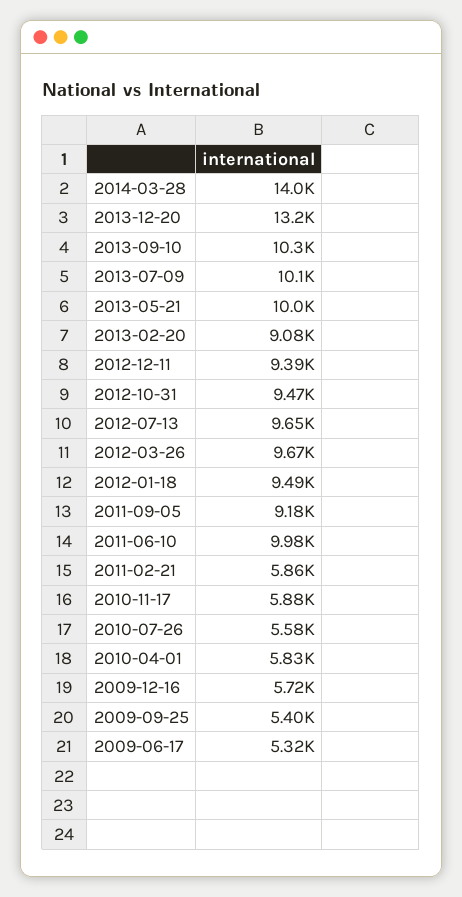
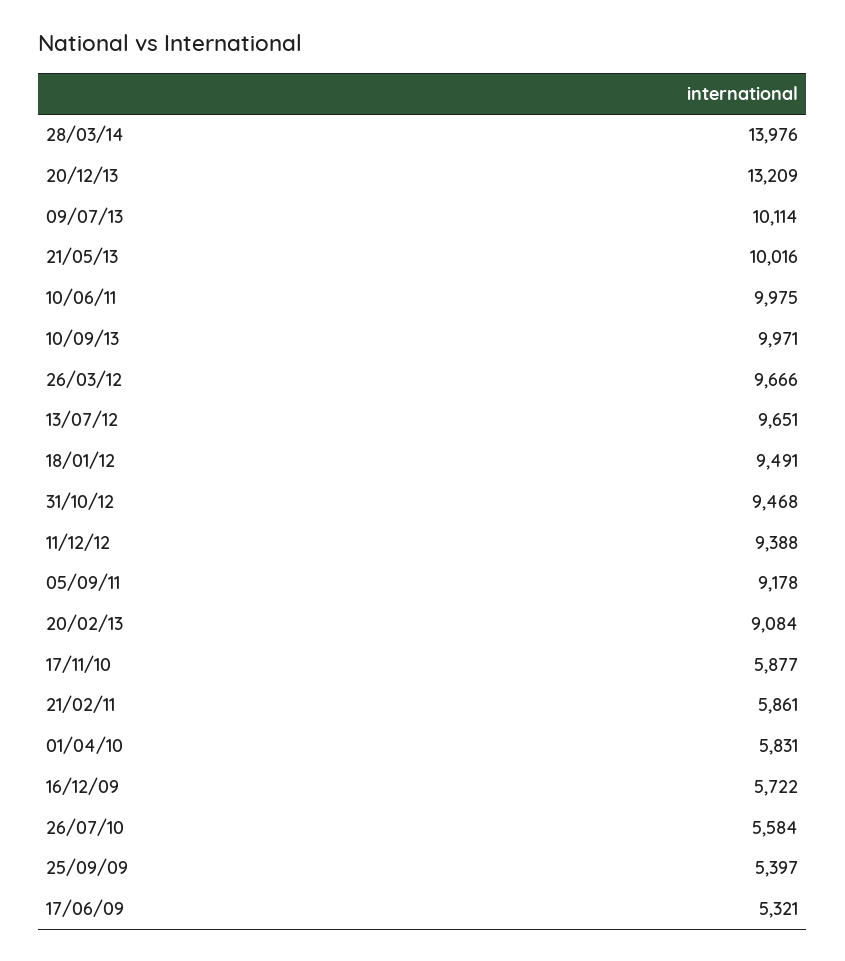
  {
    "2014-03-28": 13976,
    "2013-12-20": 13209,
-   "2013-09-10": 10300,
+   "2013-09-10": 9971,
    "2013-07-09": 10114,
    "2013-05-21": 10016,
    "2013-02-20": 9084,
    "2012-12-11": 9388,
    "2012-10-31": 9468,
    "2012-07-13": 9651,
    "2012-03-26": 9666,
    "2012-01-18": 9491,
    "2011-09-05": 9178,
    "2011-06-10": 9975,
    "2011-02-21": 5861,
    "2010-11-17": 5877,
    "2010-07-26": 5584,
    "2010-04-01": 5831,
    "2009-12-16": 5722,
    "2009-09-25": 5397,
    "2009-06-17": 5321
  }

